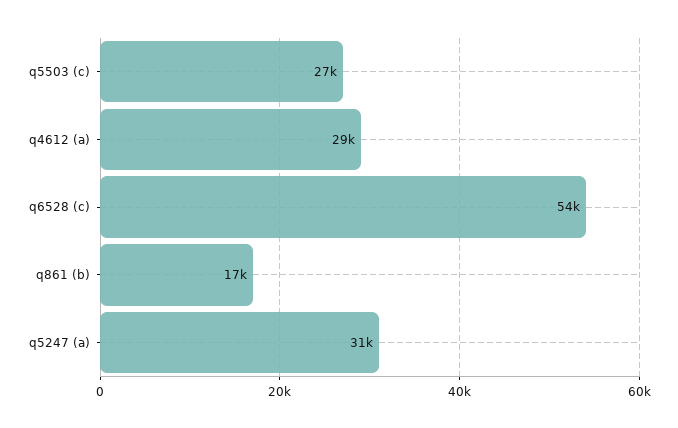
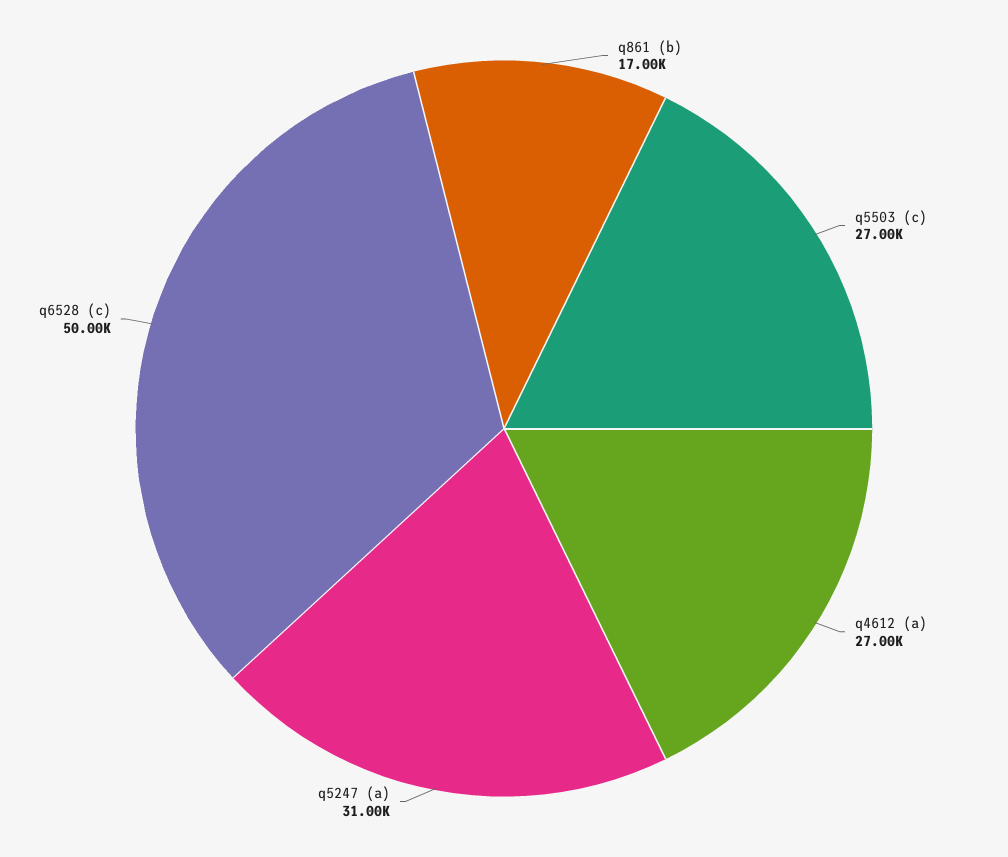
  {
    "q5503 (c)": 27000,
-   "q4612 (a)": 29000,
+   "q4612 (a)": 27000,
-   "q6528 (c)": 54000,
+   "q6528 (c)": 50000,
    "q861 (b)": 17000,
    "q5247 (a)": 31000
  }

